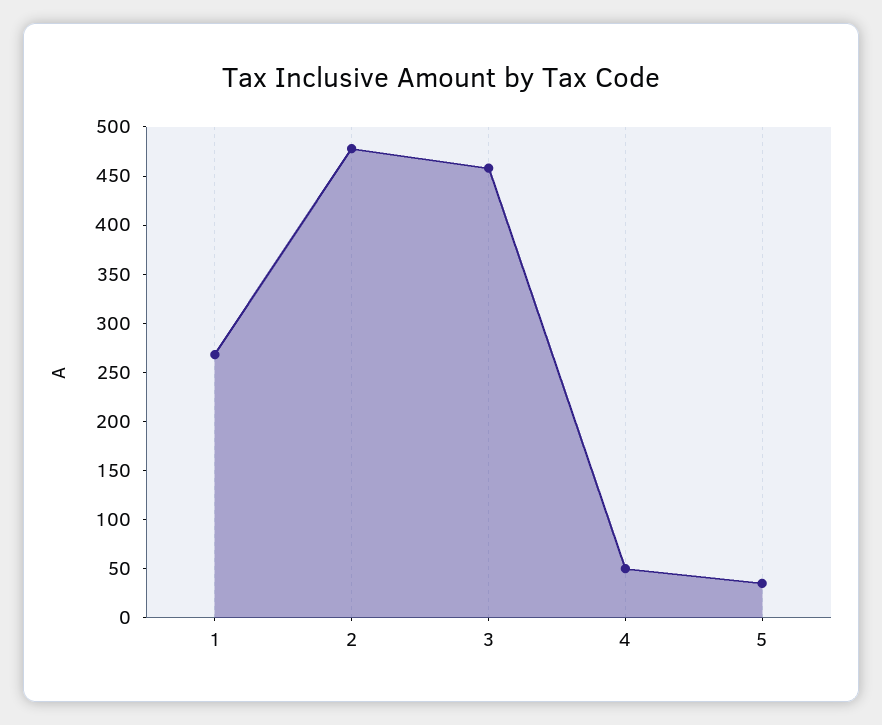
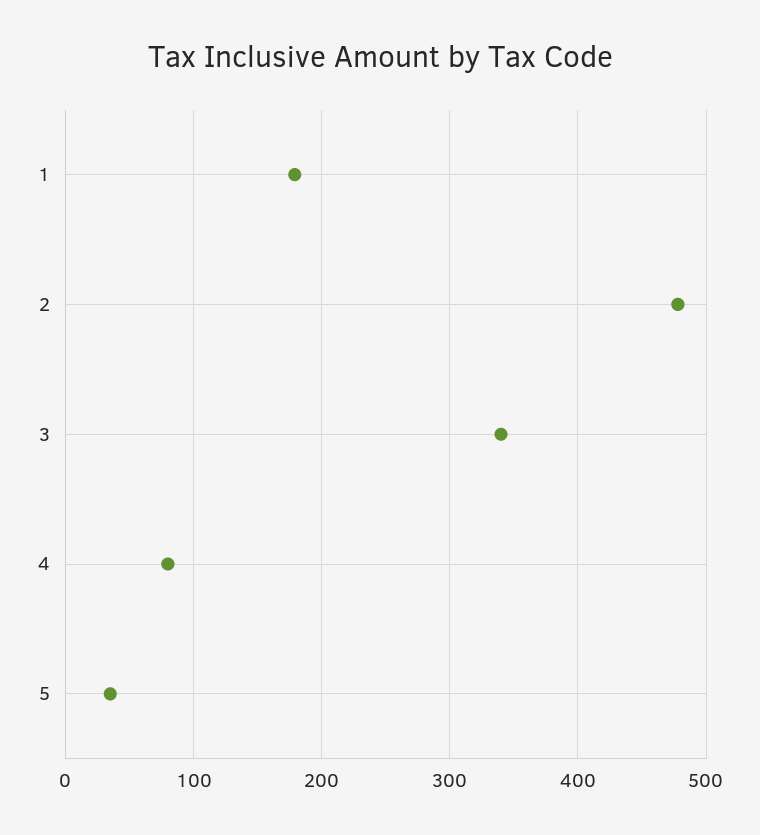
  {
-   "1": 270,
+   "1": 180,
    "2": 480,
-   "3": 460,
+   "3": 340,
-   "4": 50,
+   "4": 80,
    "5": 40
  }

